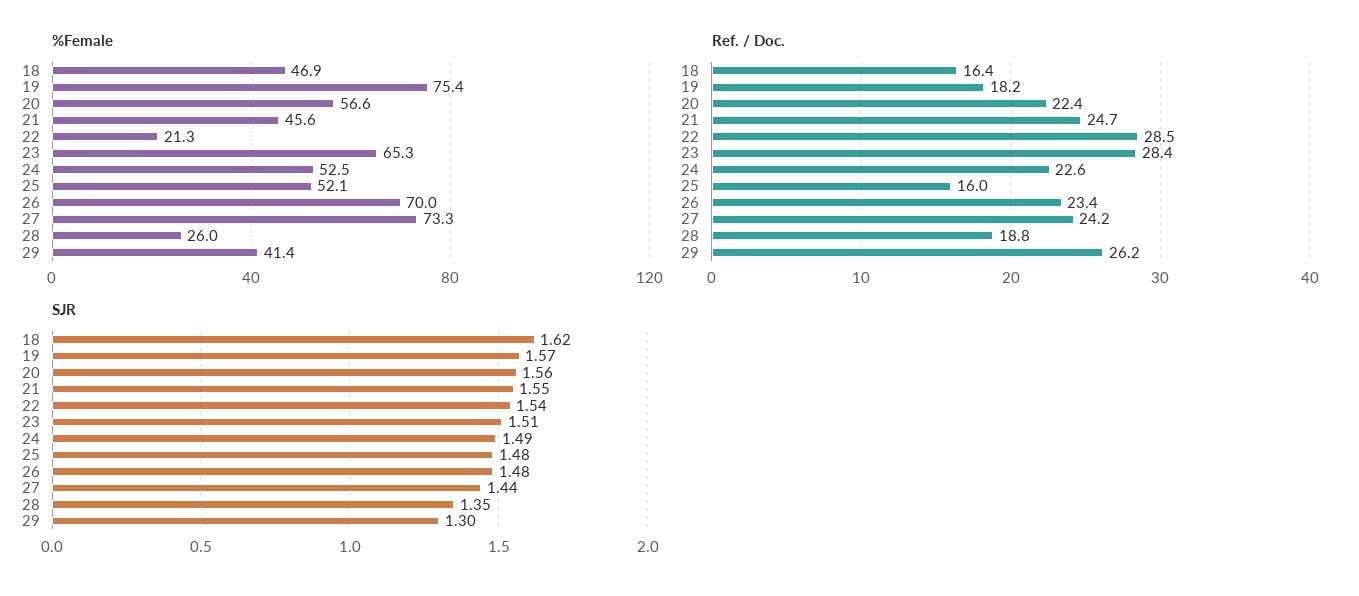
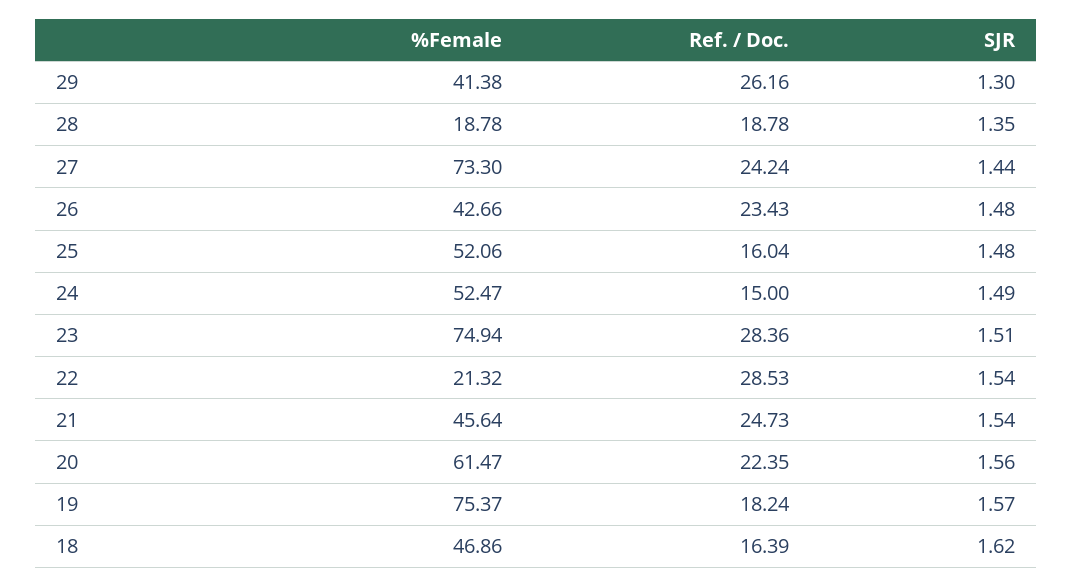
  {
    "%Female": {
      "18": 46.86,
      "19": 75.37,
-     "20": 56.6,
+     "20": 61.47,
      "21": 45.64,
      "22": 21.32,
-     "23": 65.3,
+     "23": 74.94,
      "24": 52.47,
      "25": 52.06,
-     "26": 70,
+     "26": 42.66,
      "27": 73.3,
-     "28": 26,
+     "28": 18.78,
      "29": 41.38
    },
    "Ref. / Doc.": {
      "18": 16.39,
      "19": 18.24,
      "20": 22.35,
      "21": 24.73,
      "22": 28.53,
      "23": 28.36,
-     "24": 22.6,
+     "24": 15,
      "25": 16.04,
      "26": 23.43,
      "27": 24.24,
      "28": 18.78,
      "29": 26.16
    },
    "SJR": {
      "18": 1.62,
      "19": 1.57,
      "20": 1.56,
-     "21": 1.55,
+     "21": 1.54,
      "22": 1.54,
      "23": 1.51,
      "24": 1.49,
      "25": 1.48,
      "26": 1.48,
      "27": 1.44,
      "28": 1.35,
      "29": 1.3
    }
  }

